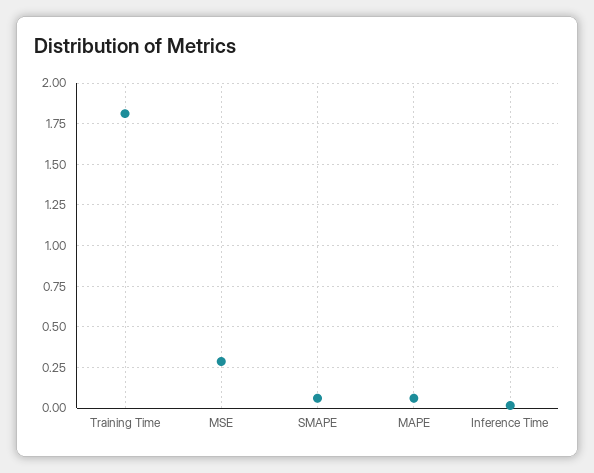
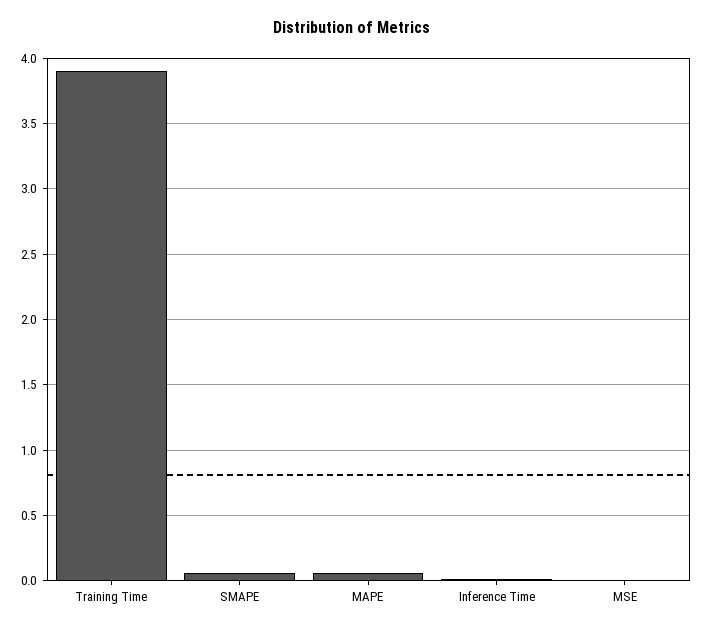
  {
-   "Training Time": 1.8,
+   "Training Time": 3.9,
-   "MSE": 0.3,
+   "MSE": 0,
    "SMAPE": 0.05,
    "MAPE": 0.05,
    "Inference Time": 0
  }

